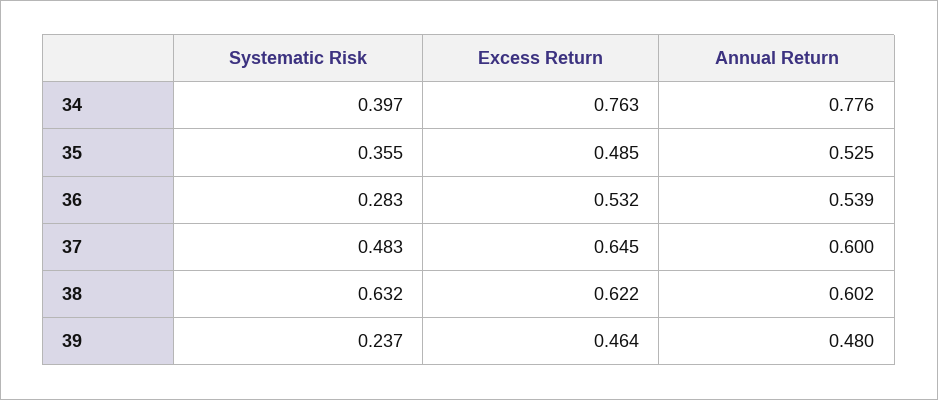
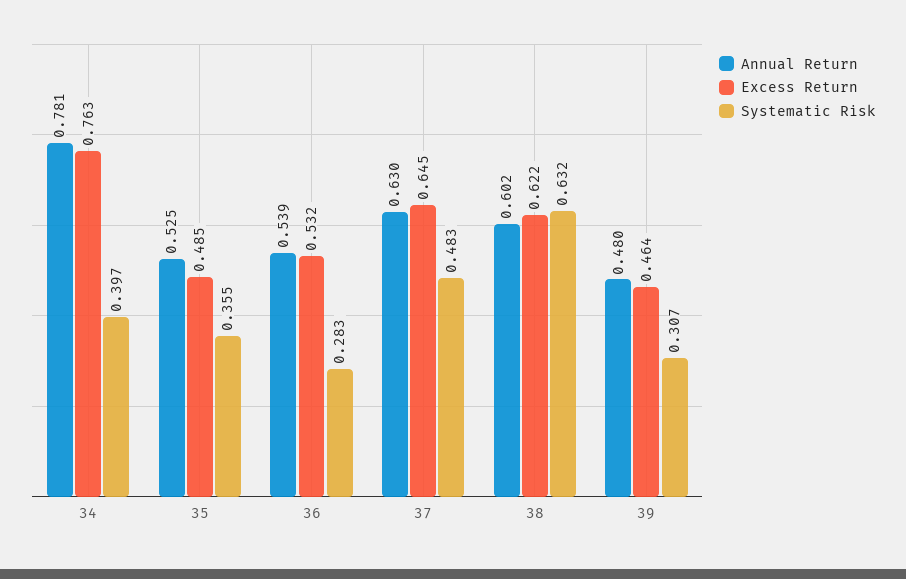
  {
    "Systematic Risk": {
      "34": 0.397,
      "35": 0.355,
      "36": 0.283,
      "37": 0.483,
      "38": 0.632,
-     "39": 0.237
+     "39": 0.307
    },
    "Excess Return": {
      "34": 0.763,
      "35": 0.485,
      "36": 0.532,
      "37": 0.645,
      "38": 0.622,
      "39": 0.464
    },
    "Annual Return": {
-     "34": 0.776,
+     "34": 0.781,
      "35": 0.525,
      "36": 0.539,
-     "37": 0.6,
+     "37": 0.63,
      "38": 0.602,
      "39": 0.48
    }
  }

